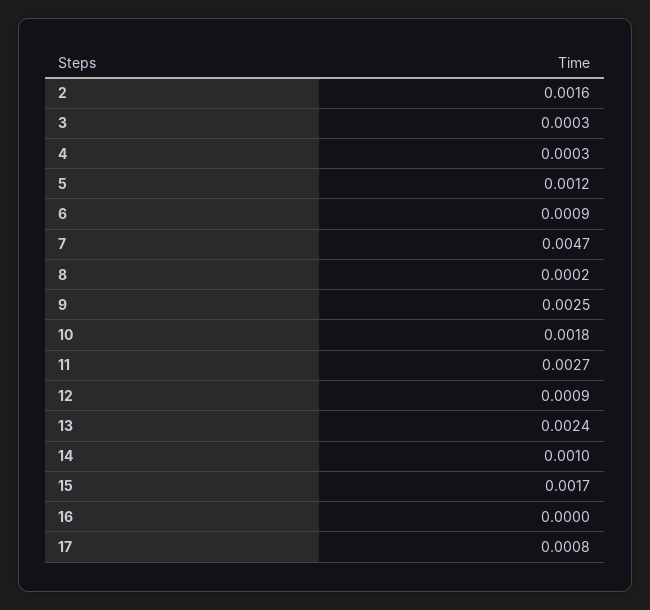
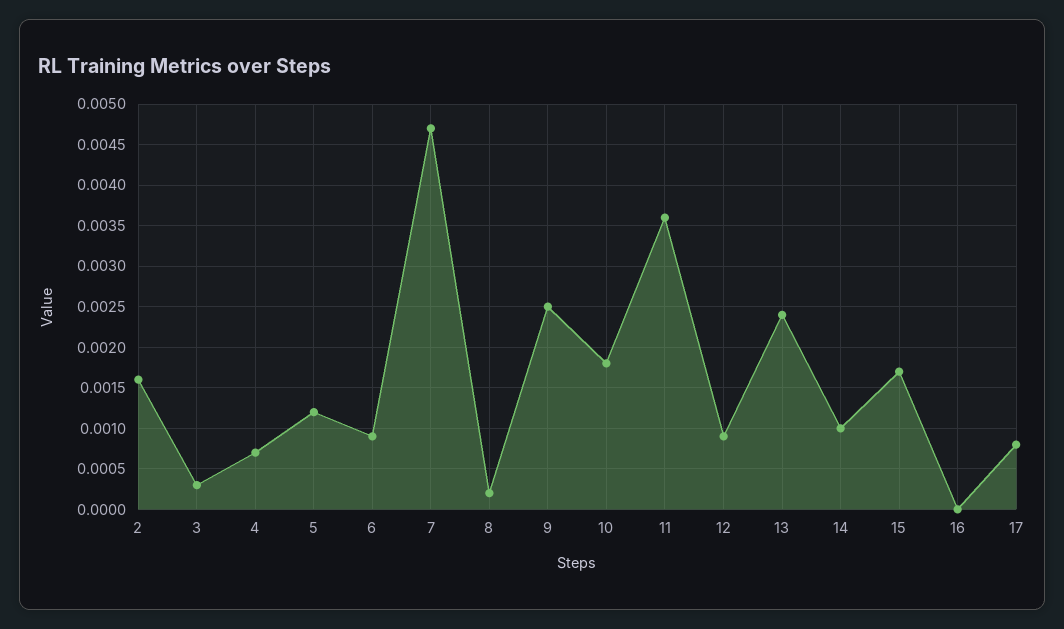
  {
    "2": 0.0016,
    "3": 0.0003,
-   "4": 0.0003,
+   "4": 0.0007,
    "5": 0.0012,
    "6": 0.0009,
    "7": 0.0047,
    "8": 0.0002,
    "9": 0.0025,
    "10": 0.0018,
-   "11": 0.0027,
+   "11": 0.0036,
    "12": 0.0009,
    "13": 0.0024,
    "14": 0.001,
    "15": 0.0017,
    "16": 0,
    "17": 0.0008
  }

